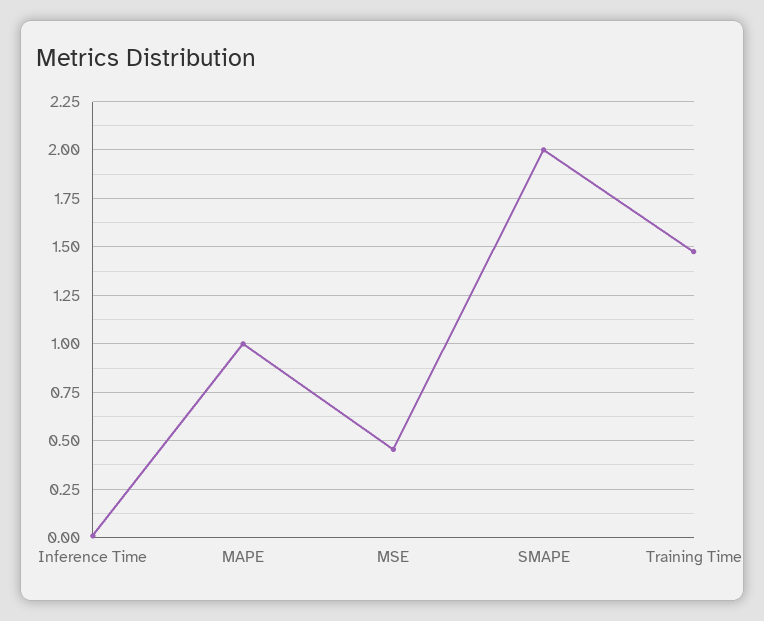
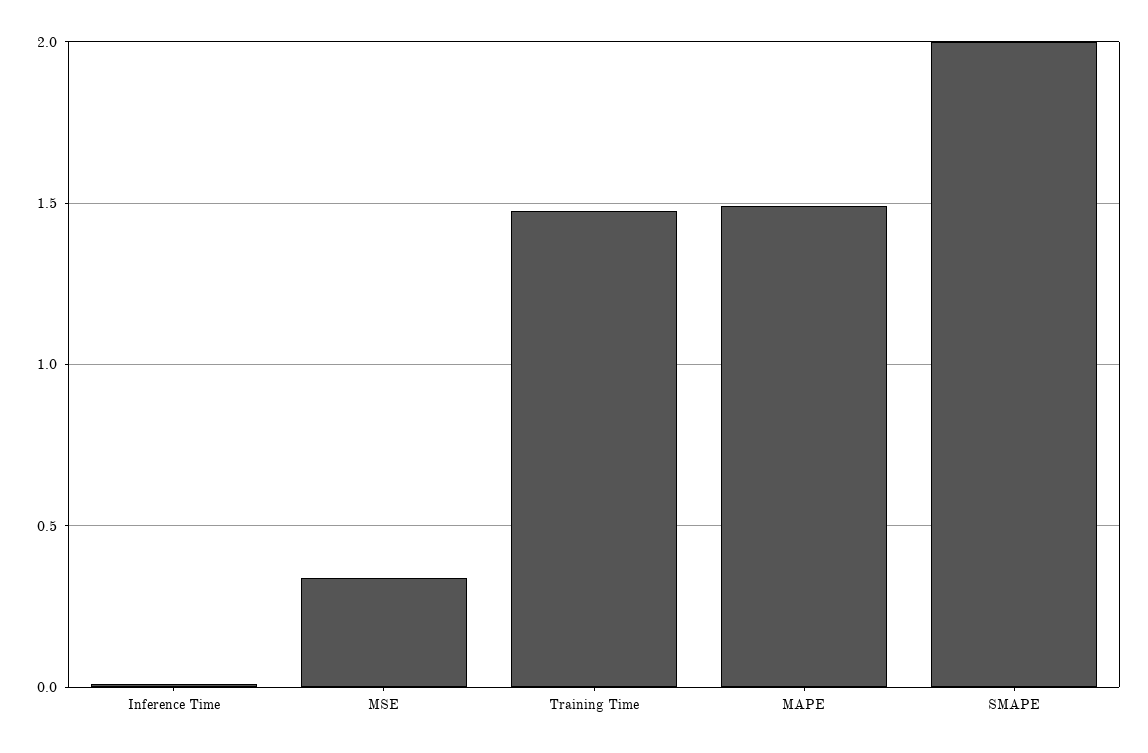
  {
    "Inference Time": 0,
-   "MAPE": 1,
+   "MAPE": 1.5,
-   "MSE": 0.45,
+   "MSE": 0.35,
    "SMAPE": 2,
    "Training Time": 1.5
  }

